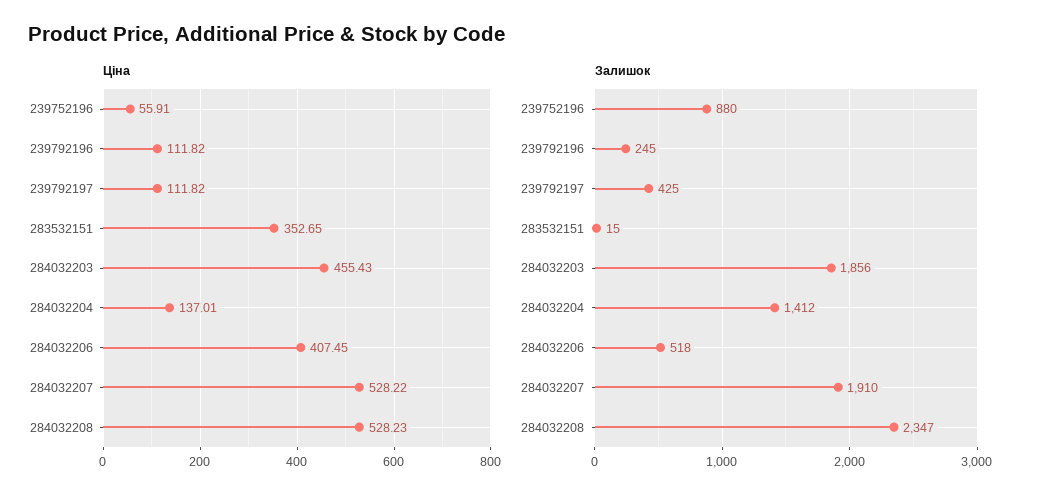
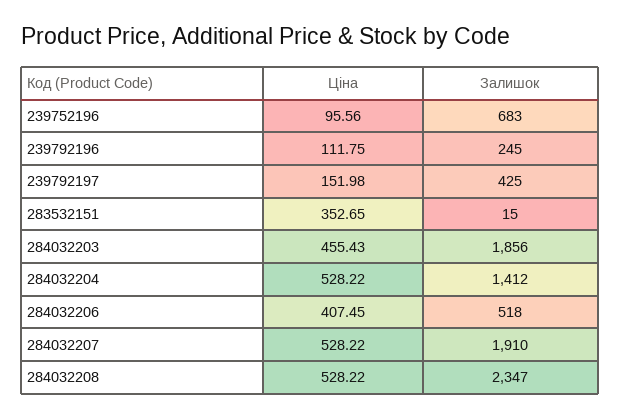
  {
    "Ціна": {
-     "239752196": 55.91,
+     "239752196": 95.56,
-     "239792196": 111.82,
+     "239792196": 111.75,
-     "239792197": 111.82,
+     "239792197": 151.98,
      "283532151": 352.65,
      "284032203": 455.43,
-     "284032204": 137.01,
+     "284032204": 528.22,
      "284032206": 407.45,
      "284032207": 528.22,
-     "284032208": 528.23
+     "284032208": 528.22
    },
    "Залишок": {
-     "239752196": 880,
+     "239752196": 683,
      "239792196": 245,
      "239792197": 425,
      "283532151": 15,
      "284032203": 1856,
      "284032204": 1412,
      "284032206": 518,
      "284032207": 1910,
      "284032208": 2347
    }
  }

